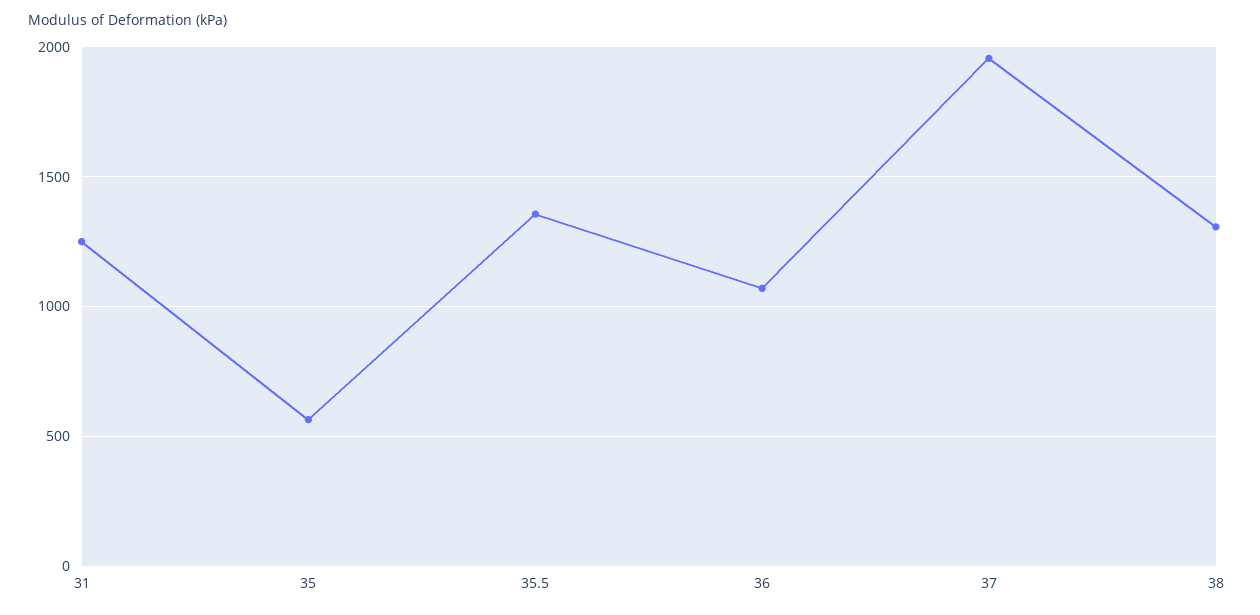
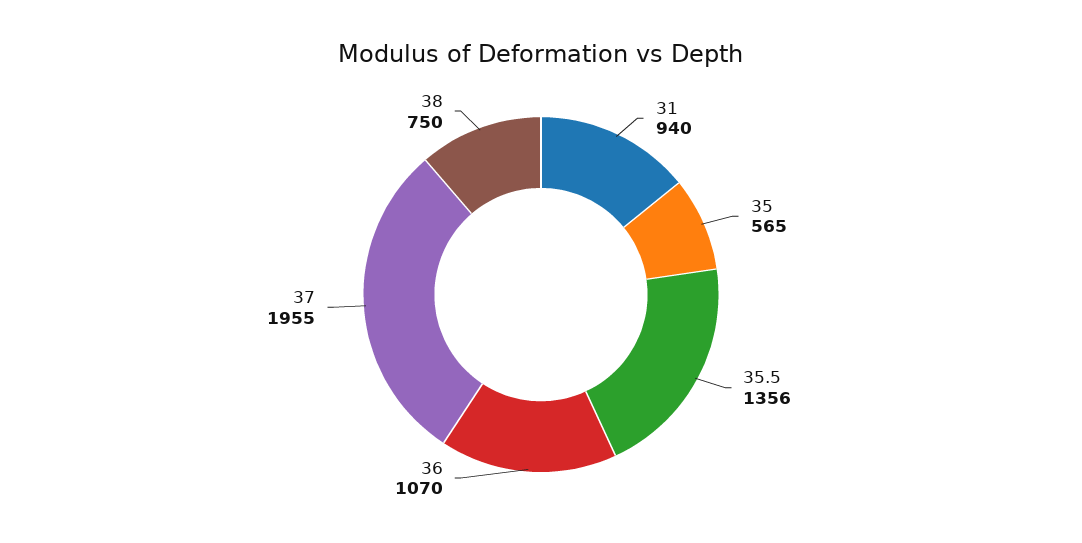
  {
-   "31": 1250,
+   "31": 940,
    "35": 565,
    "35.5": 1356,
    "36": 1070,
    "37": 1955,
-   "38": 1300
+   "38": 750
  }

